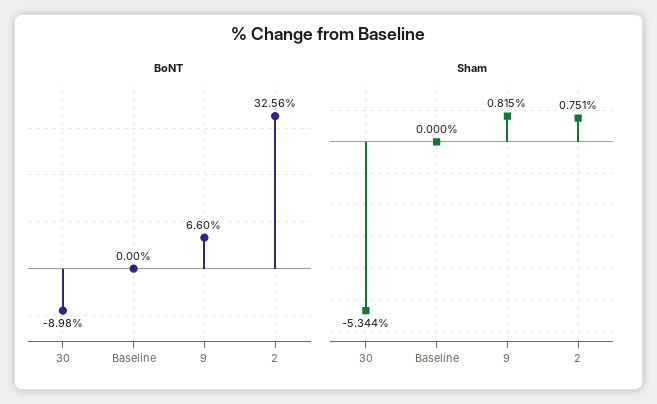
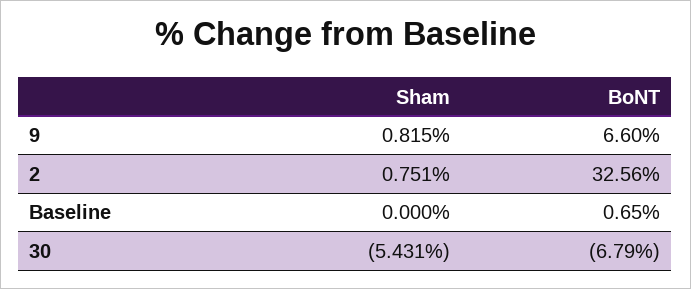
  {
    "BoNT": {
-     "30": -8.98,
+     "30": -6.79,
-     "Baseline": 0,
+     "Baseline": 0.65,
      "9": 6.6,
      "2": 32.56
    },
    "Sham": {
-     "30": -5.344,
+     "30": -5.431,
      "Baseline": 0,
      "9": 0.815,
      "2": 0.751
    }
  }

